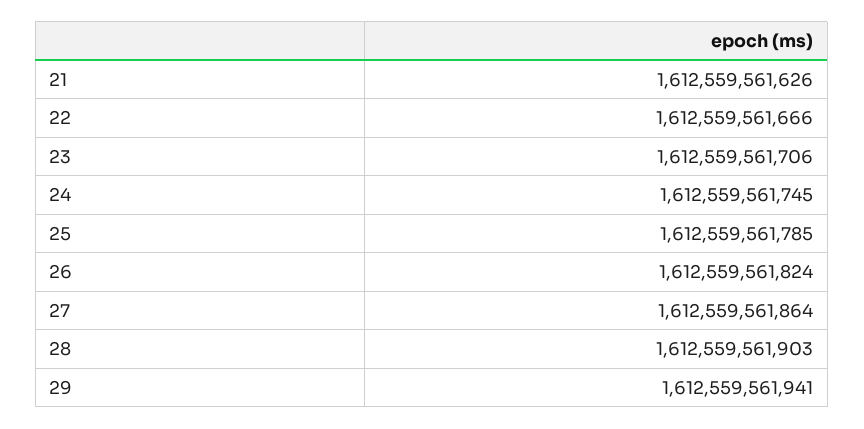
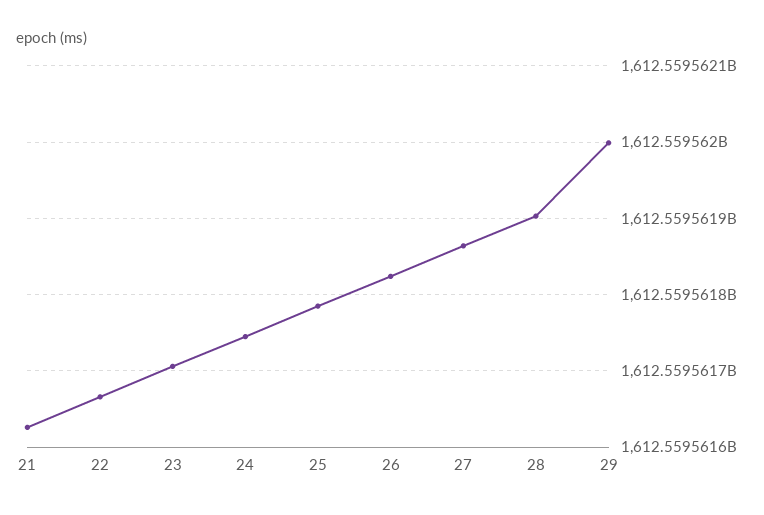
  {
    "21": 1612559561626,
    "22": 1612559561666,
    "23": 1612559561706,
    "24": 1612559561745,
    "25": 1612559561785,
    "26": 1612559561824,
    "27": 1612559561864,
    "28": 1612559561903,
-   "29": 1612559561941
+   "29": 1612559562000
  }

